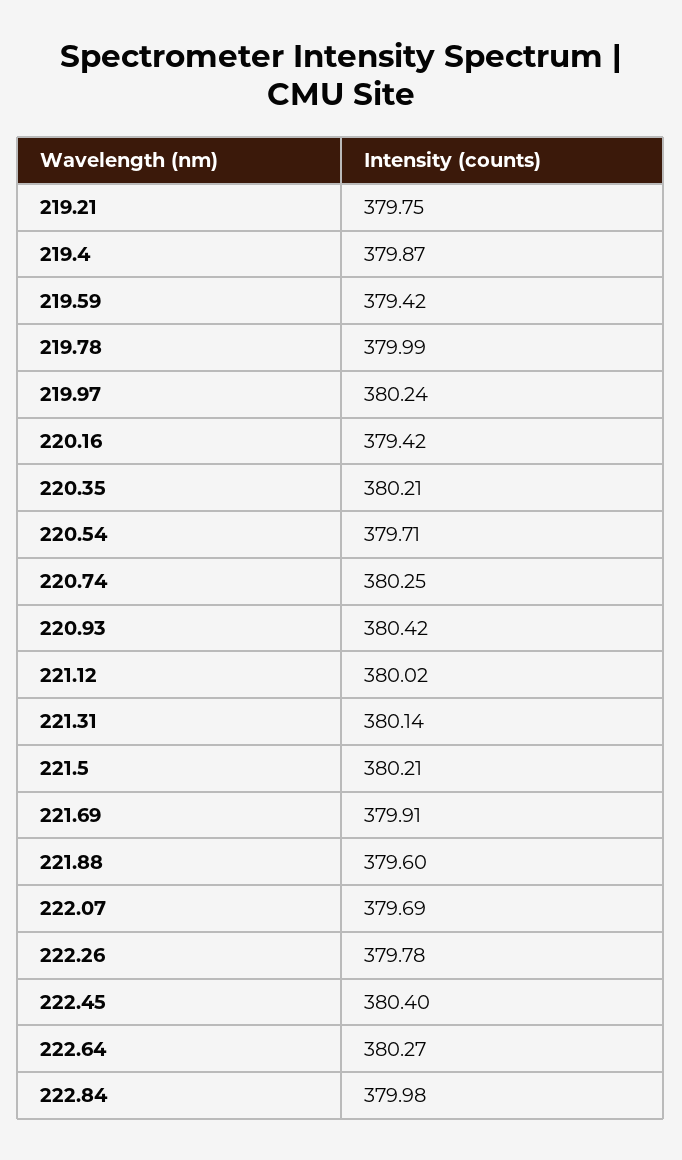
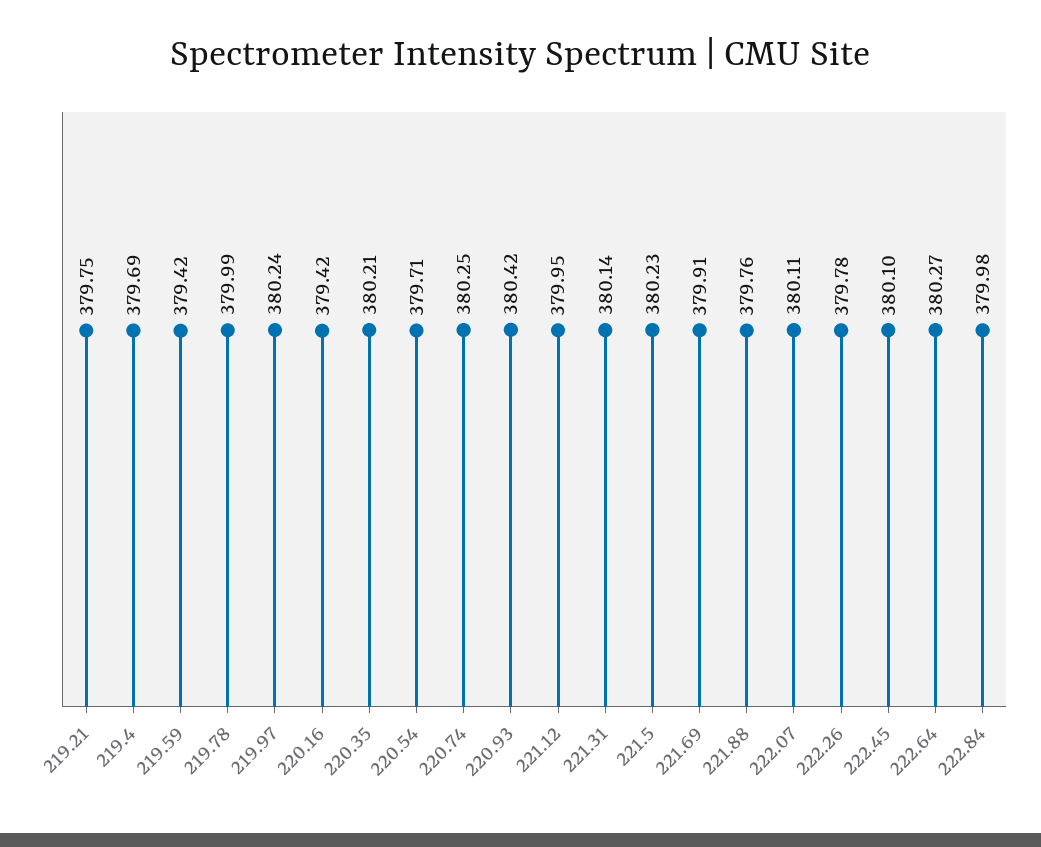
  {
    "219.21": 379.75,
-   "219.4": 379.87,
+   "219.4": 379.69,
    "219.59": 379.42,
    "219.78": 379.99,
    "219.97": 380.24,
    "220.16": 379.42,
    "220.35": 380.21,
    "220.54": 379.71,
    "220.74": 380.25,
    "220.93": 380.42,
-   "221.12": 380.02,
+   "221.12": 379.95,
    "221.31": 380.14,
-   "221.5": 380.21,
+   "221.5": 380.23,
    "221.69": 379.91,
-   "221.88": 379.6,
+   "221.88": 379.76,
-   "222.07": 379.69,
+   "222.07": 380.11,
    "222.26": 379.78,
-   "222.45": 380.4,
+   "222.45": 380.1,
    "222.64": 380.27,
    "222.84": 379.98
  }

